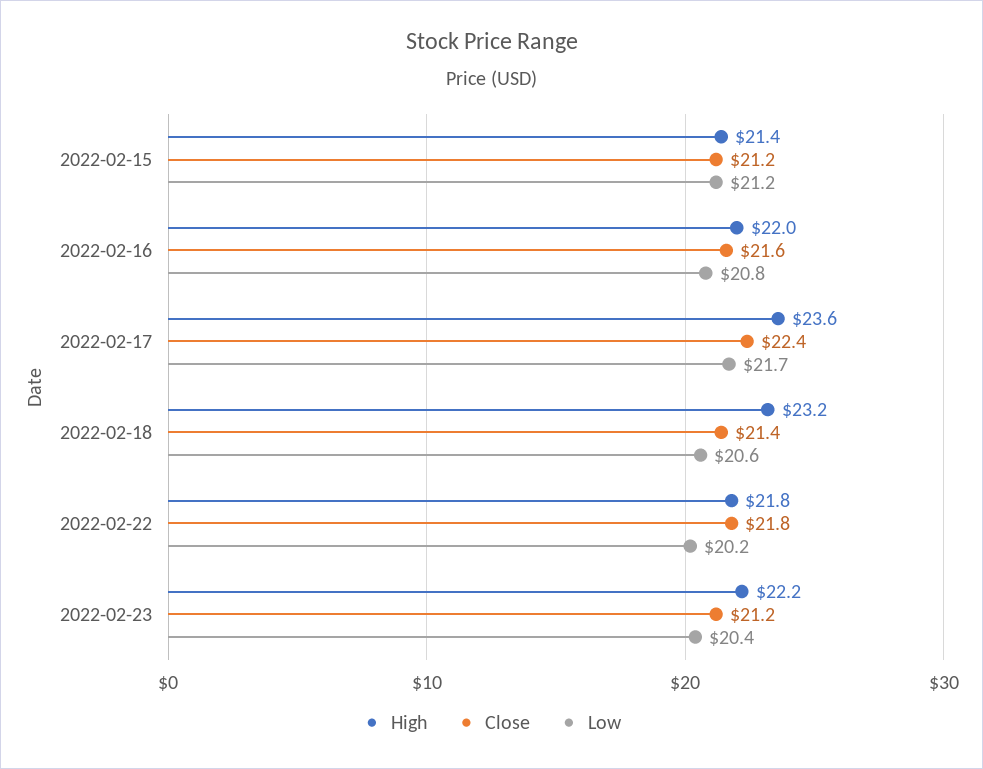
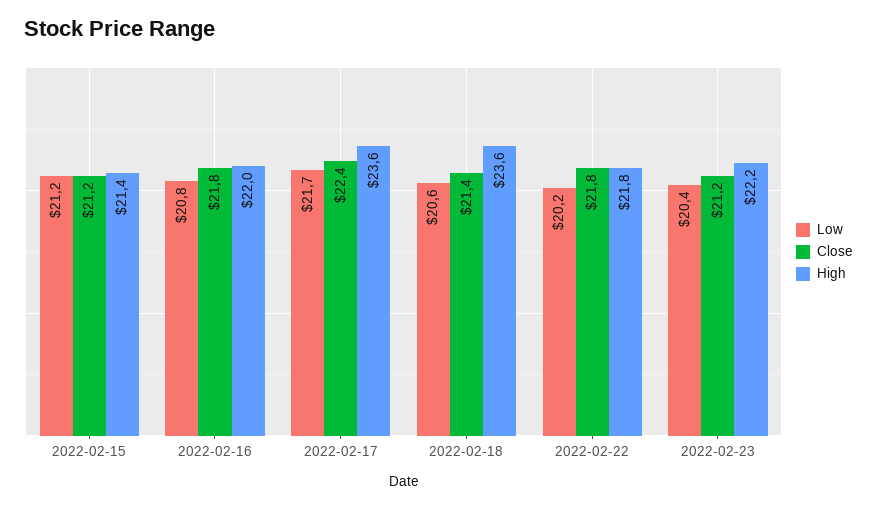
  {
    "High": {
      "2022-02-15": 21.4,
      "2022-02-16": 22,
      "2022-02-17": 23.6,
-     "2022-02-18": 23.2,
+     "2022-02-18": 23.6,
      "2022-02-22": 21.8,
      "2022-02-23": 22.2
    },
    "Close": {
      "2022-02-15": 21.2,
-     "2022-02-16": 21.6,
+     "2022-02-16": 21.8,
      "2022-02-17": 22.4,
      "2022-02-18": 21.4,
      "2022-02-22": 21.8,
      "2022-02-23": 21.2
    },
    "Low": {
      "2022-02-15": 21.2,
      "2022-02-16": 20.8,
      "2022-02-17": 21.7,
      "2022-02-18": 20.6,
      "2022-02-22": 20.2,
      "2022-02-23": 20.4
    }
  }

